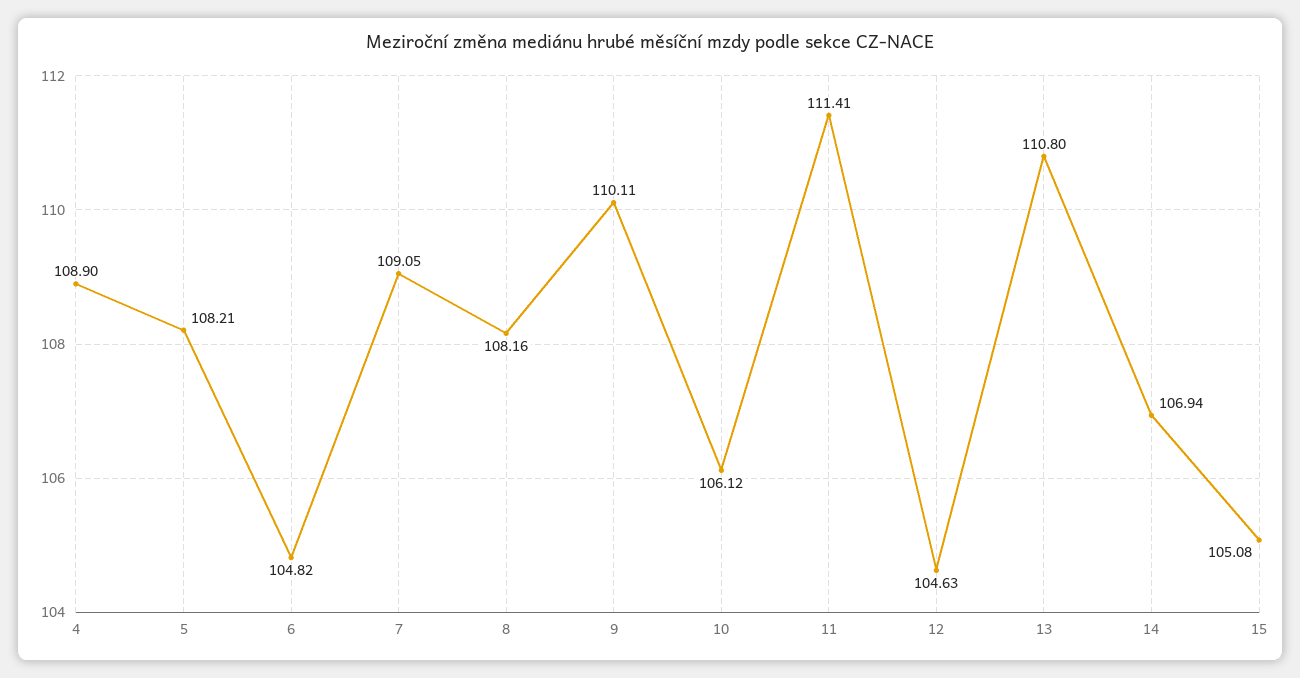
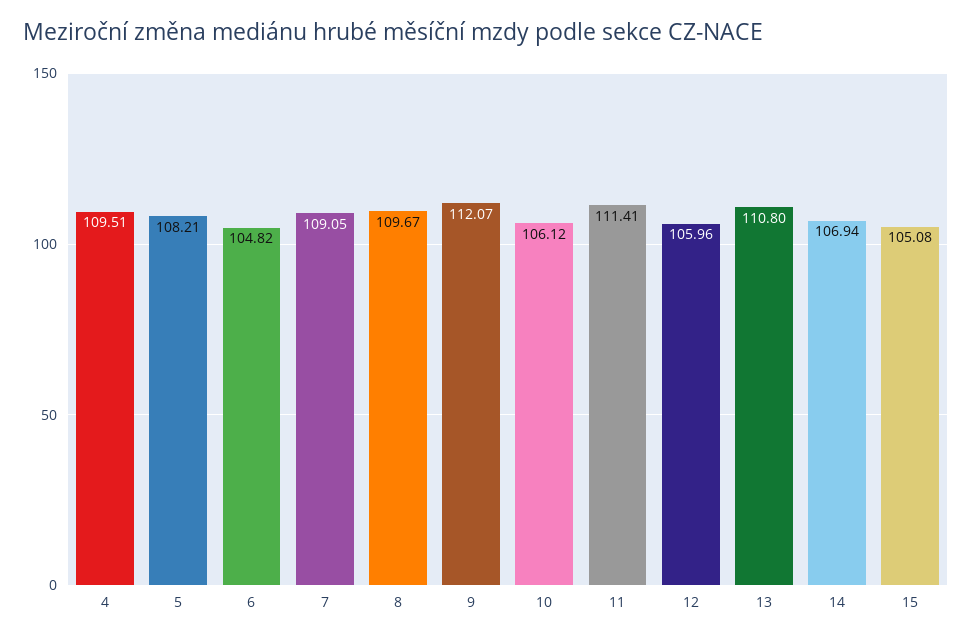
  {
-   "4": 108.9,
+   "4": 109.51,
    "5": 108.21,
    "6": 104.82,
    "7": 109.05,
-   "8": 108.16,
+   "8": 109.67,
-   "9": 110.11,
+   "9": 112.07,
    "10": 106.12,
    "11": 111.41,
-   "12": 104.63,
+   "12": 105.96,
    "13": 110.8,
    "14": 106.94,
    "15": 105.08
  }

